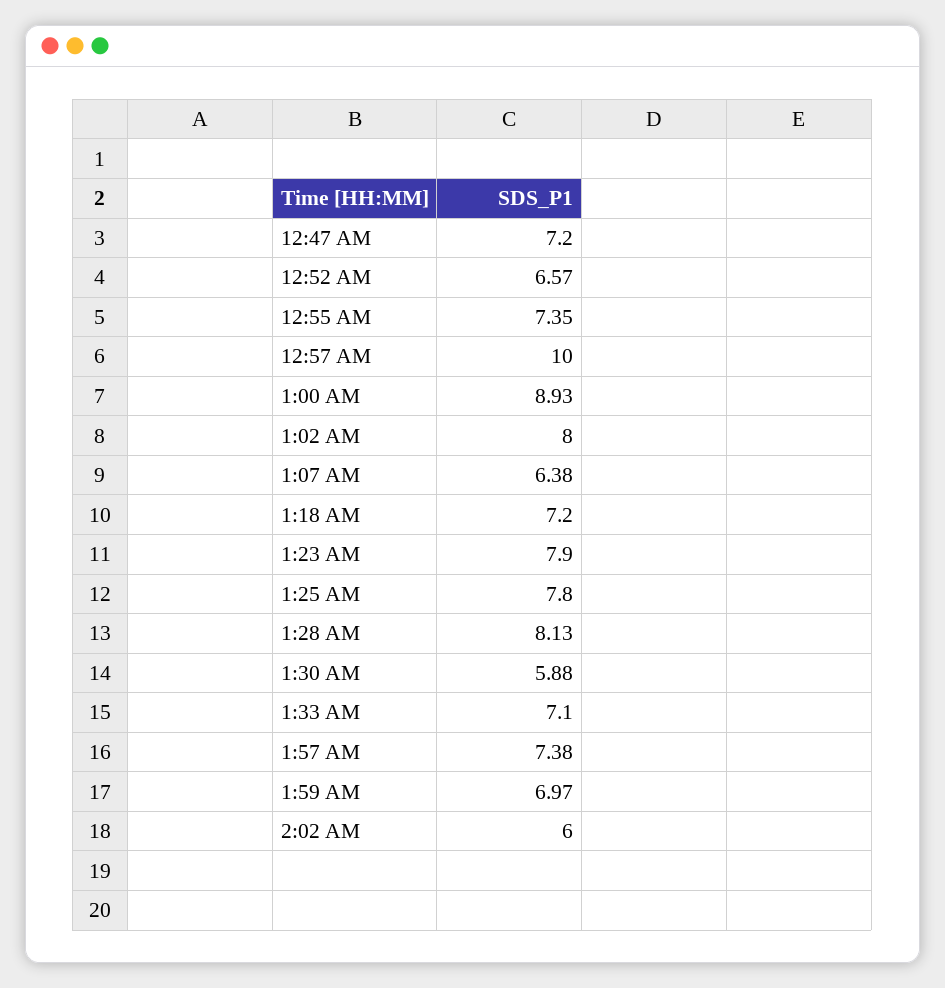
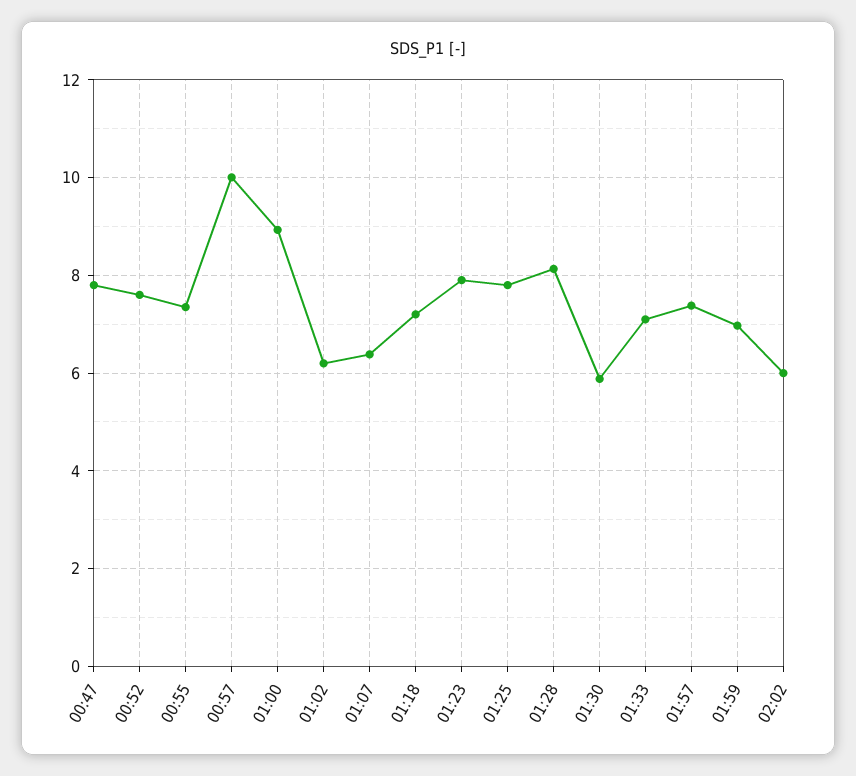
  {
-   "12:47 AM": 7.2,
+   "12:47 AM": 7.8,
-   "12:52 AM": 6.57,
+   "12:52 AM": 7.6,
    "12:55 AM": 7.35,
    "12:57 AM": 10,
    "1:00 AM": 8.93,
-   "1:02 AM": 8,
+   "1:02 AM": 6.2,
    "1:07 AM": 6.38,
    "1:18 AM": 7.2,
    "1:23 AM": 7.9,
    "1:25 AM": 7.8,
    "1:28 AM": 8.13,
    "1:30 AM": 5.88,
    "1:33 AM": 7.1,
    "1:57 AM": 7.38,
    "1:59 AM": 6.97,
    "2:02 AM": 6
  }

